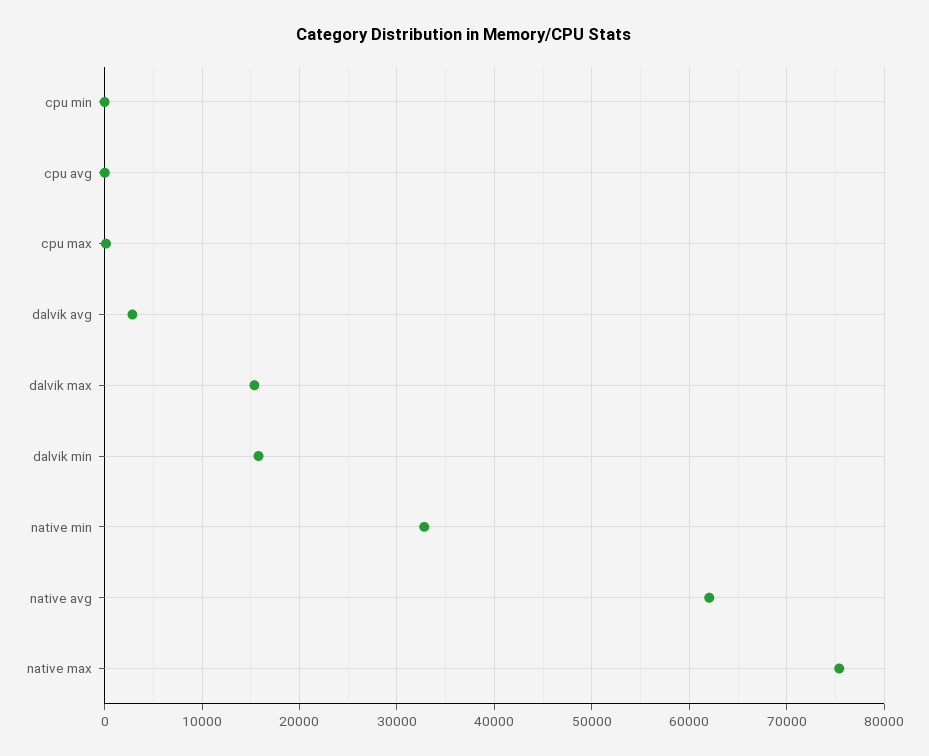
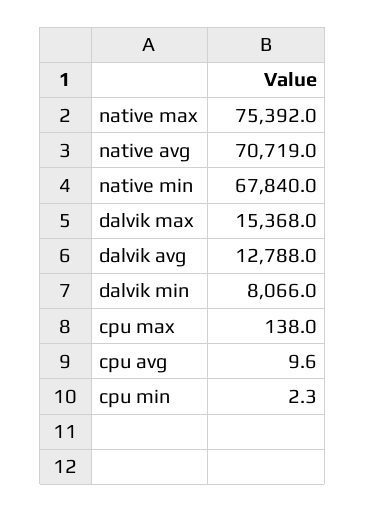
  {
    "cpu min": 2.3,
    "cpu avg": 9.6,
    "cpu max": 138,
-   "dalvik avg": 3000,
+   "dalvik avg": 12788,
    "dalvik max": 15368,
-   "dalvik min": 16000,
+   "dalvik min": 8066,
-   "native min": 33000,
+   "native min": 67840,
-   "native avg": 62000,
+   "native avg": 70719,
    "native max": 75392
  }

